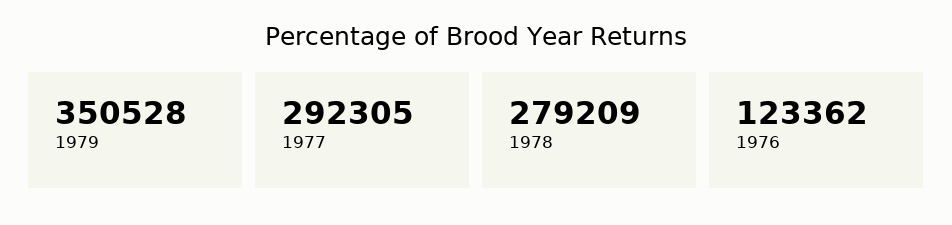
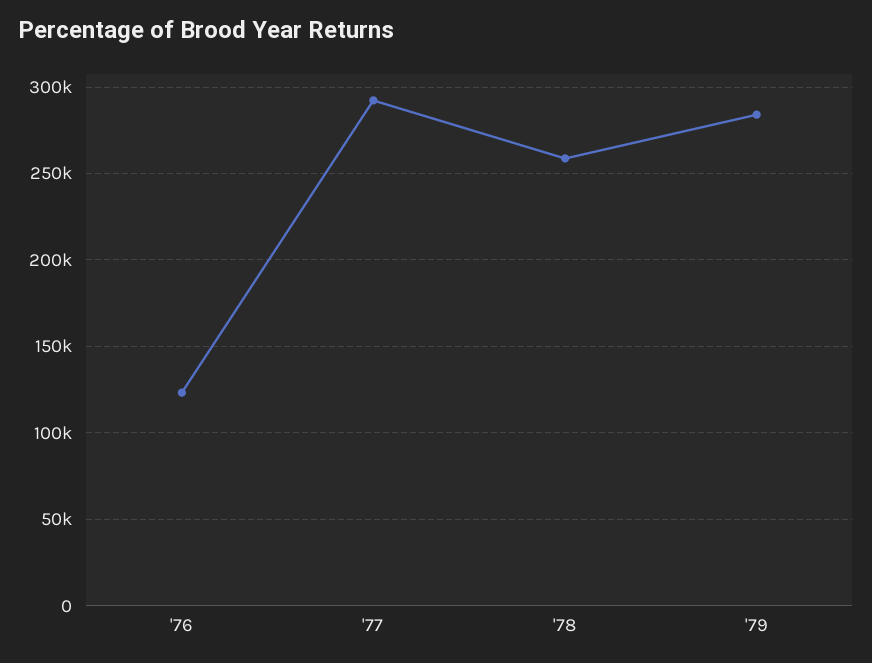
  {
-   "1979": 350528,
+   "1979": 285000,
    "1977": 292305,
-   "1978": 279209,
+   "1978": 260000,
    "1976": 123362
  }

